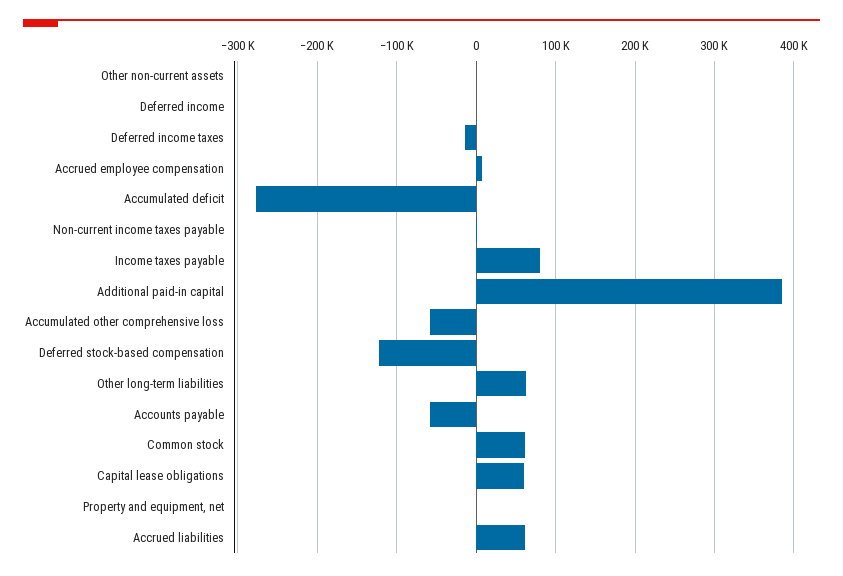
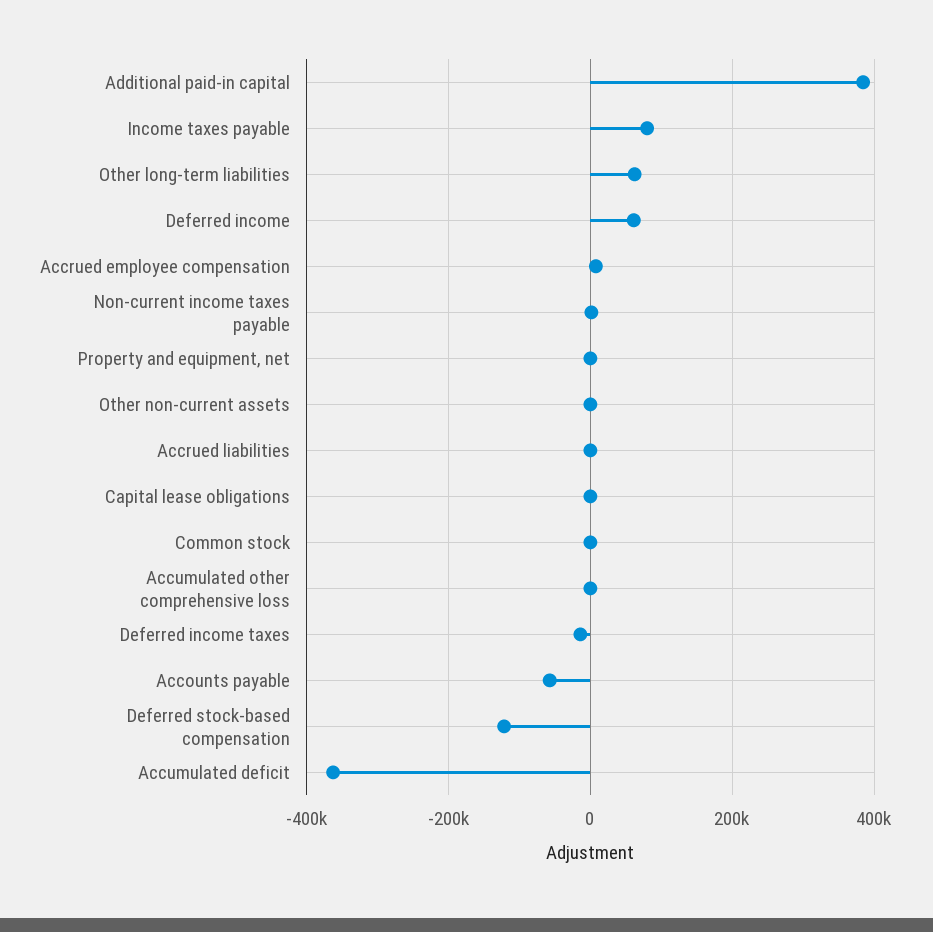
  {
    "Other non-current assets": 0,
-   "Deferred income": 0,
+   "Deferred income": 60000,
    "Deferred income taxes": -10000,
    "Accrued employee compensation": 10000,
-   "Accumulated deficit": -280000,
+   "Accumulated deficit": -360000,
    "Non-current income taxes payable": 0,
    "Income taxes payable": 80000,
    "Additional paid-in capital": 380000,
-   "Accumulated other comprehensive loss": -60000,
+   "Accumulated other comprehensive loss": 0,
    "Deferred stock-based compensation": -120000,
    "Other long-term liabilities": 60000,
    "Accounts payable": -60000,
-   "Common stock": 60000,
+   "Common stock": 0,
-   "Capital lease obligations": 60000,
+   "Capital lease obligations": 0,
    "Property and equipment, net": 0,
-   "Accrued liabilities": 60000
+   "Accrued liabilities": 0
  }

